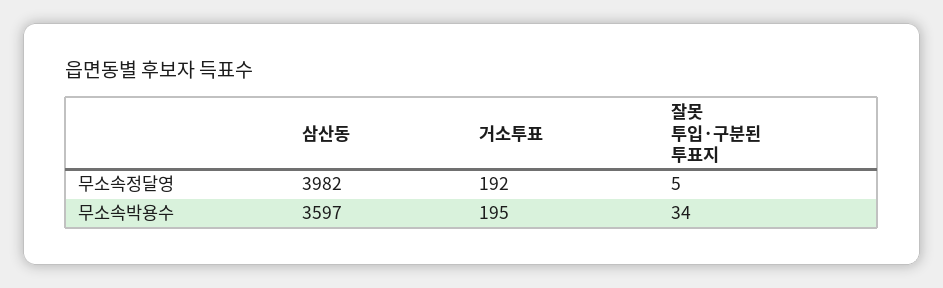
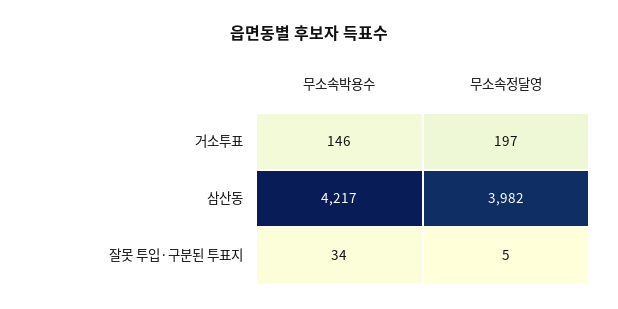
  {
    "삼산동": {
      "무소속정달영": 3982,
-     "무소속박용수": 3597
+     "무소속박용수": 4217
    },
    "거소투표": {
-     "무소속정달영": 192,
+     "무소속정달영": 197,
-     "무소속박용수": 195
+     "무소속박용수": 146
    },
    "잘못 투입·구분된 투표지": {
      "무소속정달영": 5,
      "무소속박용수": 34
    }
  }

